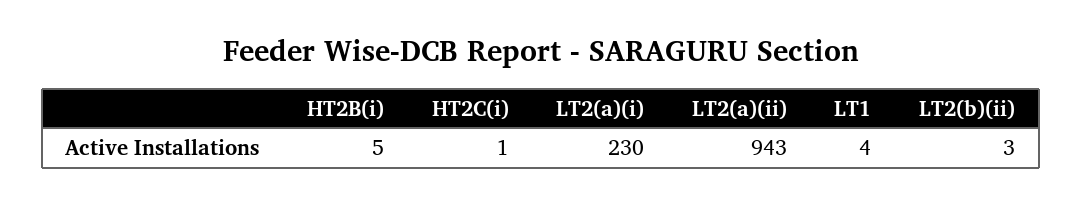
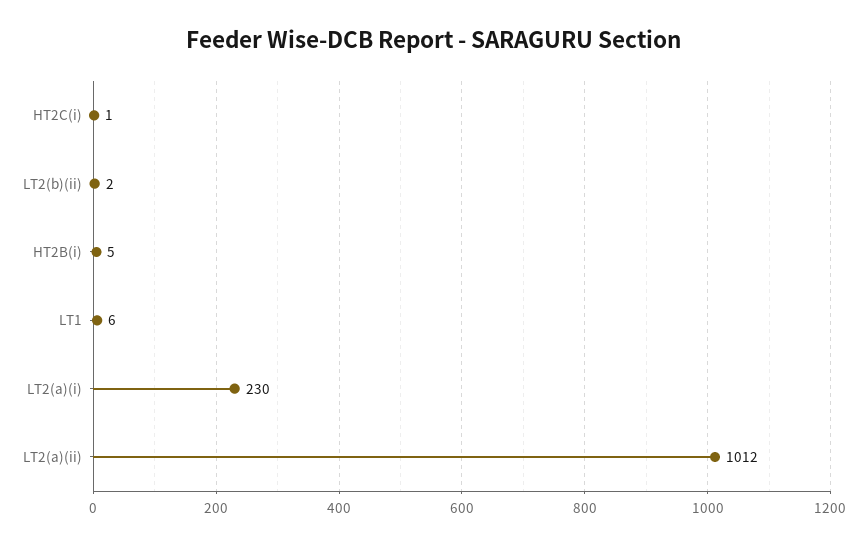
  {
    "HT2B(i)": 5,
    "HT2C(i)": 1,
    "LT2(a)(i)": 230,
-   "LT2(a)(ii)": 943,
+   "LT2(a)(ii)": 1012,
-   "LT1": 4,
+   "LT1": 6,
-   "LT2(b)(ii)": 3
+   "LT2(b)(ii)": 2
  }

